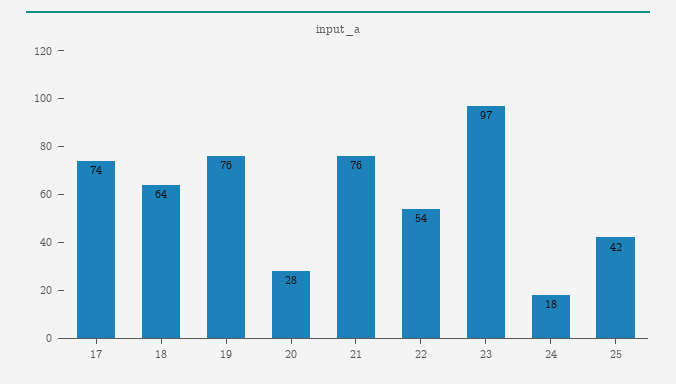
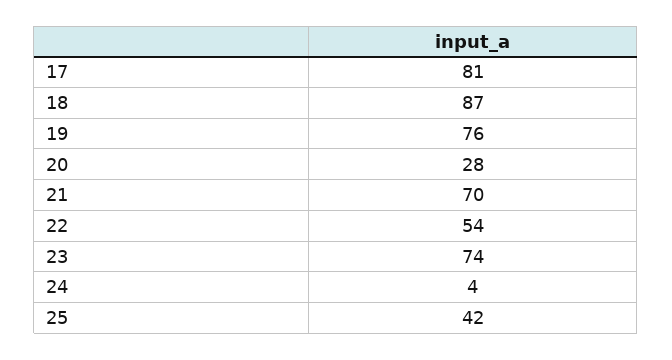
  {
-   "17": 74,
+   "17": 81,
-   "18": 64,
+   "18": 87,
    "19": 76,
    "20": 28,
-   "21": 76,
+   "21": 70,
    "22": 54,
-   "23": 97,
+   "23": 74,
-   "24": 18,
+   "24": 4,
    "25": 42
  }

